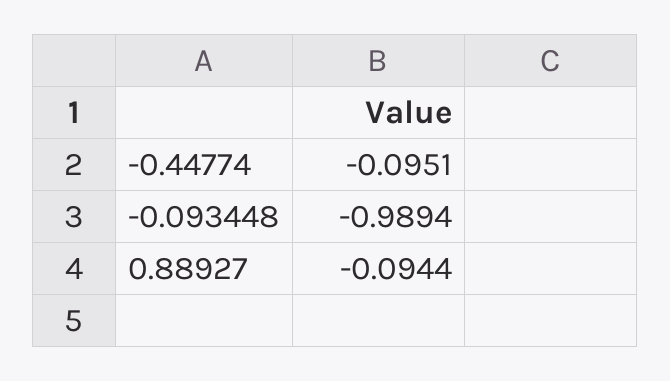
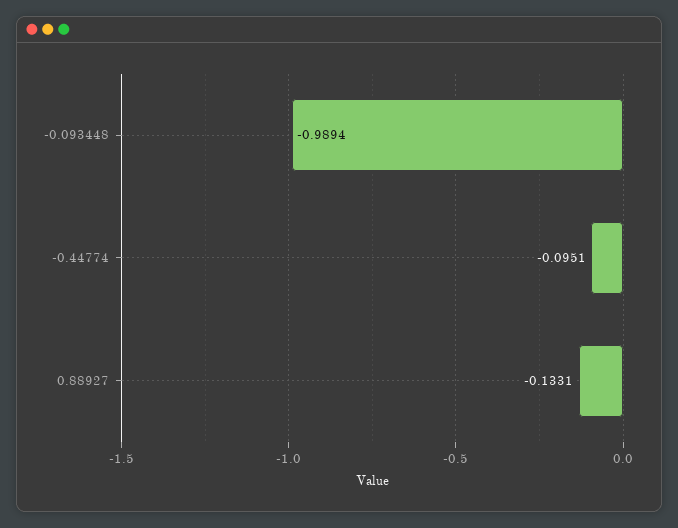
  {
    "-0.44774": -0.0951,
    "-0.093448": -0.9894,
-   "0.88927": -0.0944
+   "0.88927": -0.1331
  }

